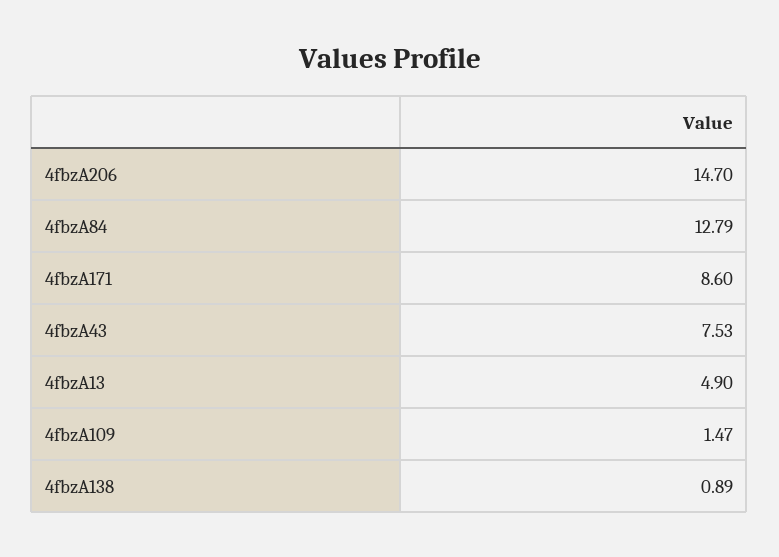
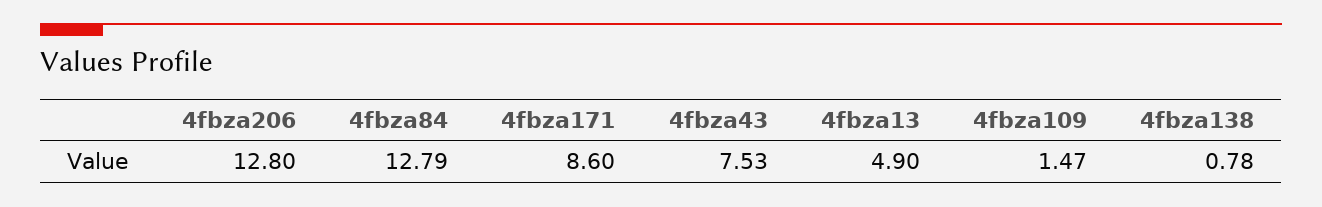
  {
-   "4fbzA206": 14.7,
+   "4fbzA206": 12.8,
    "4fbzA84": 12.79,
    "4fbzA171": 8.6,
    "4fbzA43": 7.53,
    "4fbzA13": 4.9,
    "4fbzA109": 1.47,
-   "4fbzA138": 0.89
+   "4fbzA138": 0.78
  }

